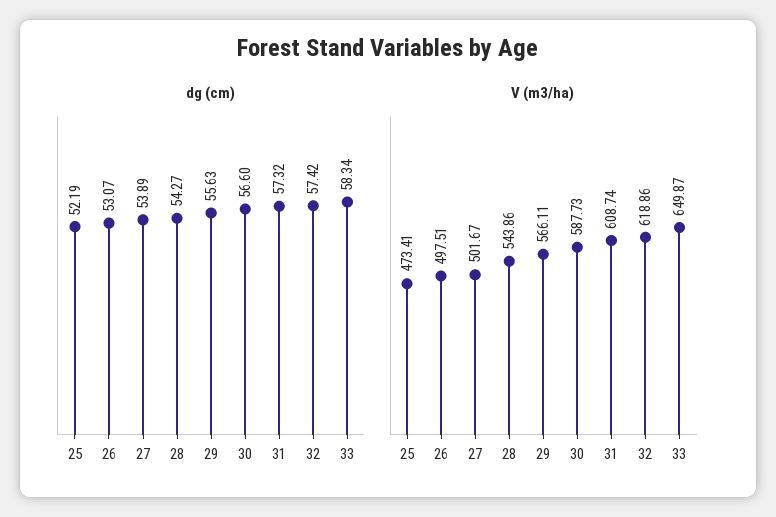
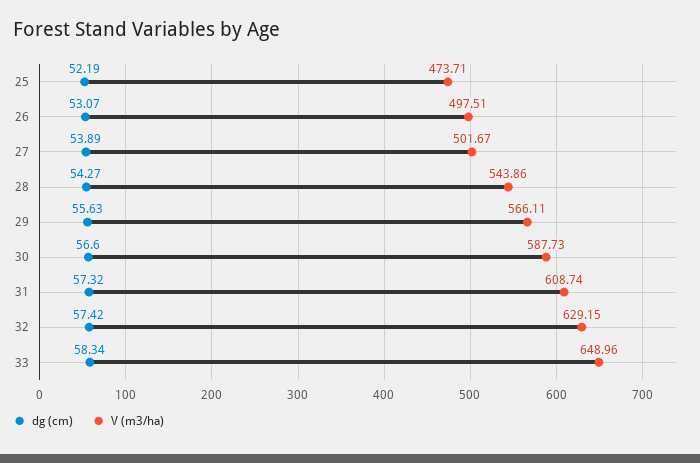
  {
    "dg (cm)": {
      "25": 52.19,
      "26": 53.07,
      "27": 53.89,
      "28": 54.27,
      "29": 55.63,
      "30": 56.6,
      "31": 57.32,
      "32": 57.42,
      "33": 58.34
    },
    "V (m3/ha)": {
-     "25": 473.41,
+     "25": 473.71,
      "26": 497.51,
      "27": 501.67,
      "28": 543.86,
      "29": 566.11,
      "30": 587.73,
      "31": 608.74,
-     "32": 618.86,
+     "32": 629.15,
-     "33": 649.87
+     "33": 648.96
    }
  }

